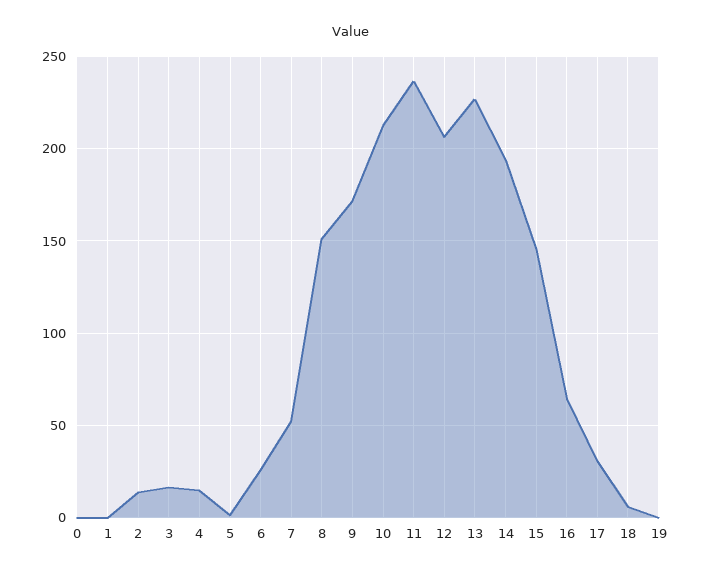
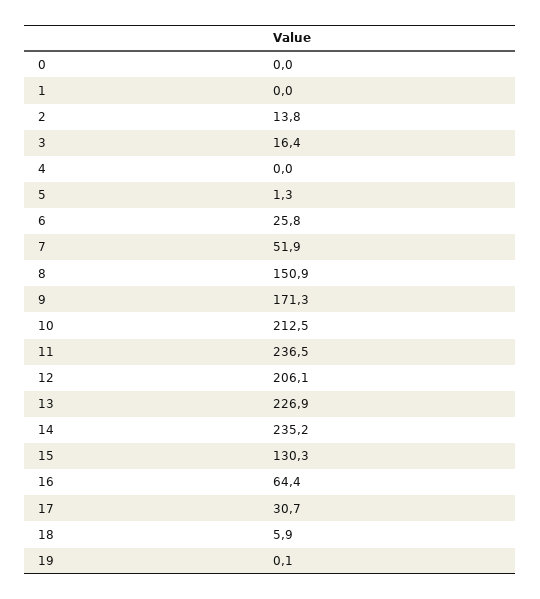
  {
    "0": 0,
    "1": 0,
    "2": 13.8,
    "3": 16.4,
-   "4": 15,
+   "4": 0,
    "5": 1.3,
    "6": 25.8,
    "7": 51.9,
    "8": 150.9,
    "9": 171.3,
    "10": 212.5,
    "11": 236.5,
    "12": 206.1,
    "13": 226.9,
-   "14": 195,
+   "14": 235.2,
-   "15": 145,
+   "15": 130.3,
    "16": 64.4,
    "17": 30.7,
    "18": 5.9,
    "19": 0.1
  }

